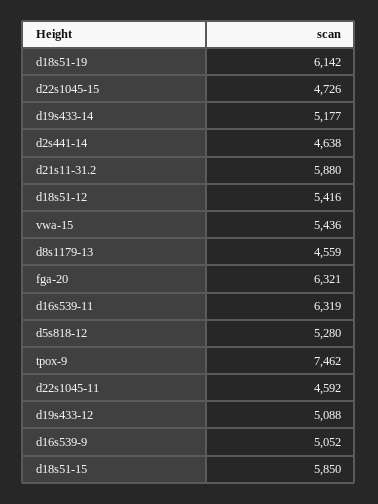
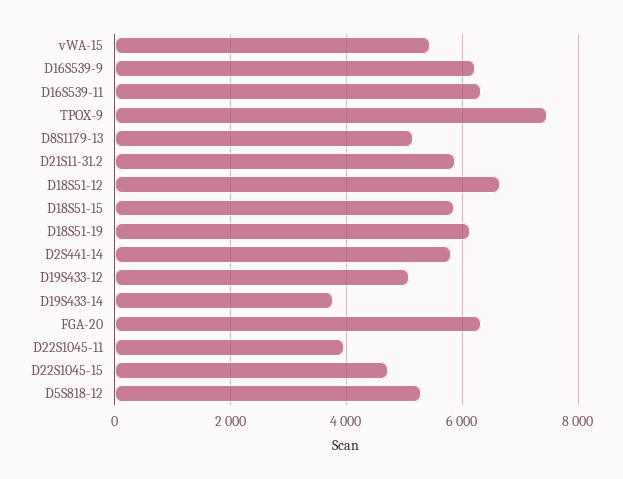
  {
    "d18s51-19": 6142,
    "d22s1045-15": 4726,
-   "d19s433-14": 5177,
+   "d19s433-14": 3800,
-   "d2s441-14": 4638,
+   "d2s441-14": 5800,
    "d21s11-31.2": 5880,
-   "d18s51-12": 5416,
+   "d18s51-12": 6600,
    "vwa-15": 5436,
-   "d8s1179-13": 4559,
+   "d8s1179-13": 5200,
    "fga-20": 6321,
    "d16s539-11": 6319,
    "d5s818-12": 5280,
    "tpox-9": 7462,
-   "d22s1045-11": 4592,
+   "d22s1045-11": 4000,
    "d19s433-12": 5088,
-   "d16s539-9": 5052,
+   "d16s539-9": 6200,
    "d18s51-15": 5850
  }

